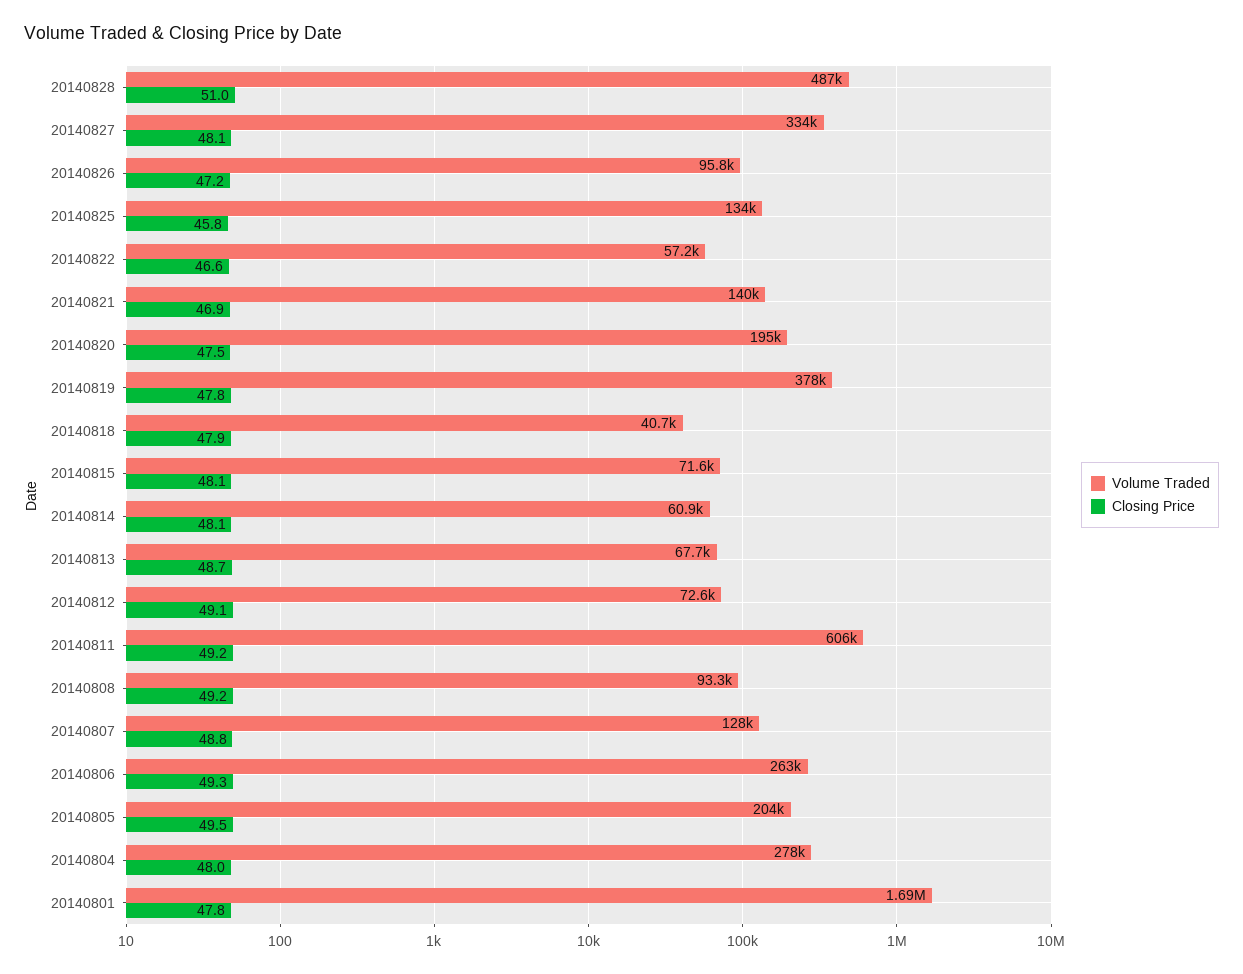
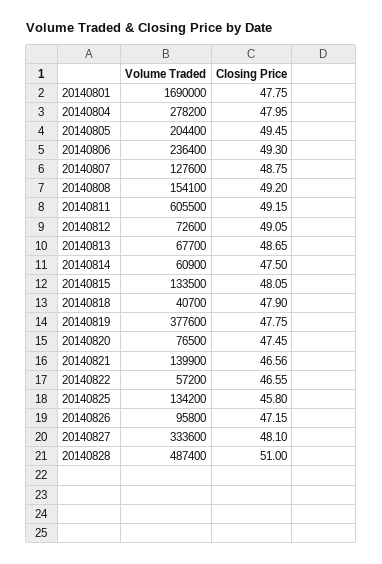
  {
    "Volume Traded": {
      "20140828": 487400,
      "20140827": 333600,
      "20140826": 95800,
      "20140825": 134200,
      "20140822": 57200,
      "20140821": 139900,
-     "20140820": 195000,
+     "20140820": 76500,
      "20140819": 377600,
      "20140818": 40700,
-     "20140815": 71600,
+     "20140815": 133500,
      "20140814": 60900,
      "20140813": 67700,
      "20140812": 72600,
      "20140811": 605500,
-     "20140808": 93300,
+     "20140808": 154100,
      "20140807": 127600,
-     "20140806": 263000,
+     "20140806": 236400,
      "20140805": 204400,
      "20140804": 278200,
      "20140801": 1690000
    },
    "Closing Price": {
      "20140828": 51,
      "20140827": 48.1,
      "20140826": 47.15,
      "20140825": 45.8,
      "20140822": 46.55,
-     "20140821": 46.9,
+     "20140821": 46.56,
      "20140820": 47.45,
      "20140819": 47.75,
      "20140818": 47.9,
      "20140815": 48.05,
-     "20140814": 48.1,
+     "20140814": 47.5,
      "20140813": 48.65,
      "20140812": 49.05,
      "20140811": 49.15,
      "20140808": 49.2,
      "20140807": 48.75,
      "20140806": 49.3,
      "20140805": 49.45,
      "20140804": 47.95,
      "20140801": 47.75
    }
  }

